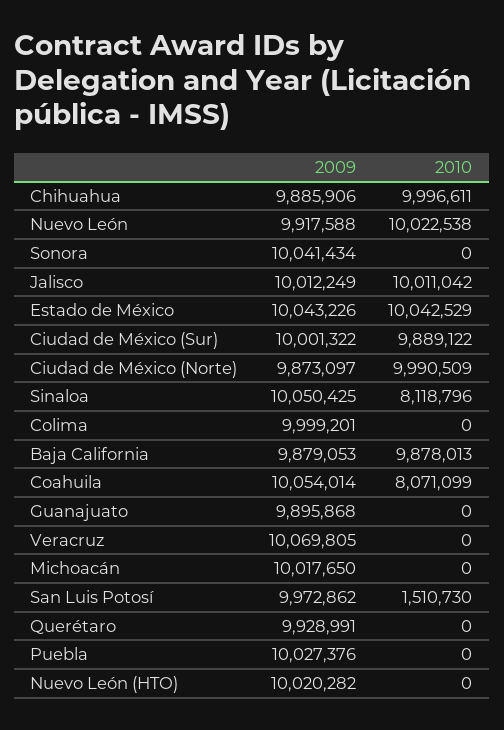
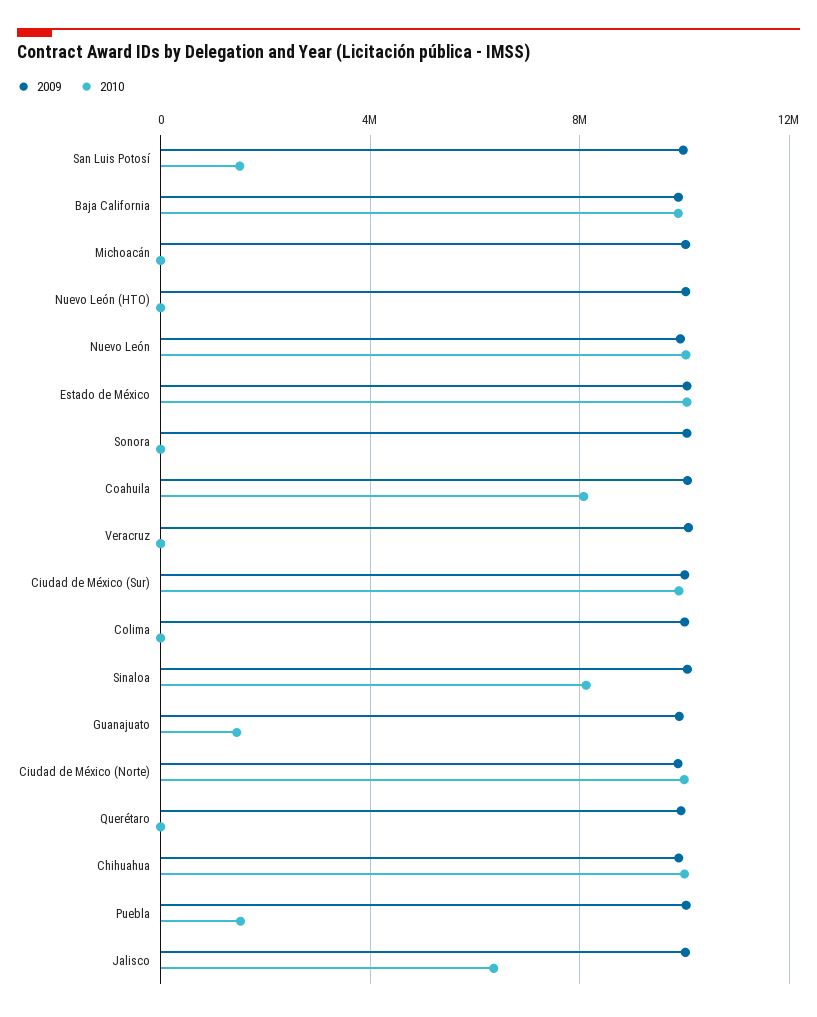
  {
    "2009": {
      "Chihuahua": 9885906,
      "Nuevo León": 9917588,
      "Sonora": 10041434,
      "Jalisco": 10012249,
      "Estado de México": 10043226,
      "Ciudad de México (Sur)": 10001322,
      "Ciudad de México (Norte)": 9873097,
      "Sinaloa": 10050425,
      "Colima": 9999201,
      "Baja California": 9879053,
      "Coahuila": 10054014,
      "Guanajuato": 9895868,
      "Veracruz": 10069805,
      "Michoacán": 10017650,
      "San Luis Potosí": 9972862,
      "Querétaro": 9928991,
      "Puebla": 10027376,
      "Nuevo León (HTO)": 10020282
    },
    "2010": {
      "Chihuahua": 9996611,
      "Nuevo León": 10022538,
      "Sonora": 0,
-     "Jalisco": 10011042,
+     "Jalisco": 6500000,
      "Estado de México": 10042529,
      "Ciudad de México (Sur)": 9889122,
      "Ciudad de México (Norte)": 9990509,
      "Sinaloa": 8118796,
      "Colima": 0,
      "Baja California": 9878013,
      "Coahuila": 8071099,
-     "Guanajuato": 0,
+     "Guanajuato": 1500000,
      "Veracruz": 0,
      "Michoacán": 0,
      "San Luis Potosí": 1510730,
      "Querétaro": 0,
-     "Puebla": 0,
+     "Puebla": 1500000,
      "Nuevo León (HTO)": 0
    }
  }

